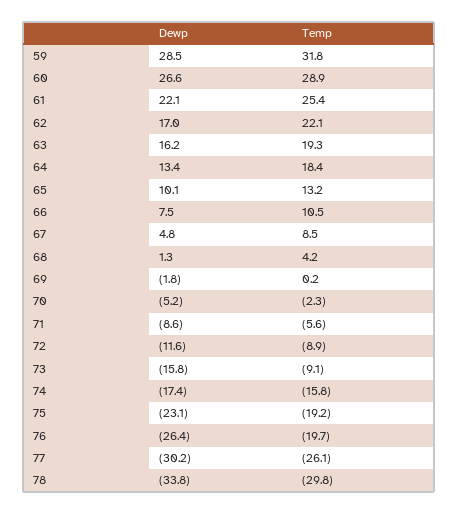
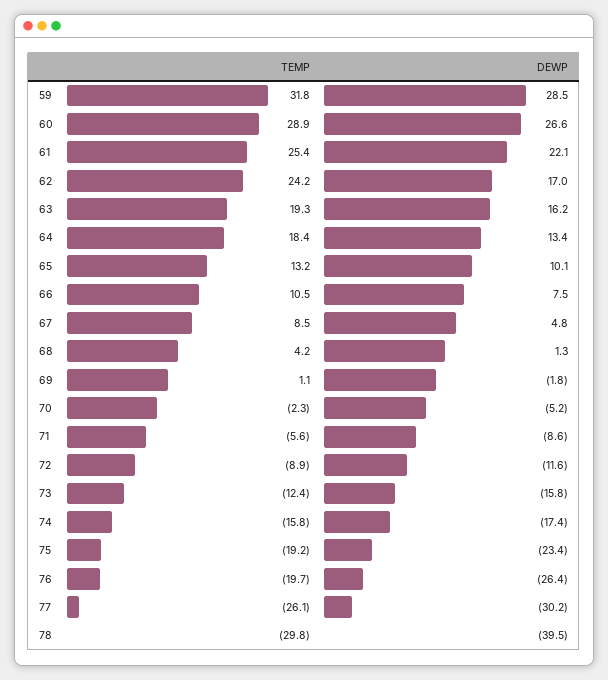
  {
    "Dewp": {
      "59": 28.5,
      "60": 26.6,
      "61": 22.1,
      "62": 17,
      "63": 16.2,
      "64": 13.4,
      "65": 10.1,
      "66": 7.5,
      "67": 4.8,
      "68": 1.3,
      "69": -1.8,
      "70": -5.2,
      "71": -8.6,
      "72": -11.6,
      "73": -15.8,
      "74": -17.4,
-     "75": -23.1,
+     "75": -23.4,
      "76": -26.4,
      "77": -30.2,
-     "78": -33.8
+     "78": -39.5
    },
    "Temp": {
      "59": 31.8,
      "60": 28.9,
      "61": 25.4,
-     "62": 22.1,
+     "62": 24.2,
      "63": 19.3,
      "64": 18.4,
      "65": 13.2,
      "66": 10.5,
      "67": 8.5,
      "68": 4.2,
-     "69": 0.2,
+     "69": 1.1,
      "70": -2.3,
      "71": -5.6,
      "72": -8.9,
-     "73": -9.1,
+     "73": -12.4,
      "74": -15.8,
      "75": -19.2,
      "76": -19.7,
      "77": -26.1,
      "78": -29.8
    }
  }

